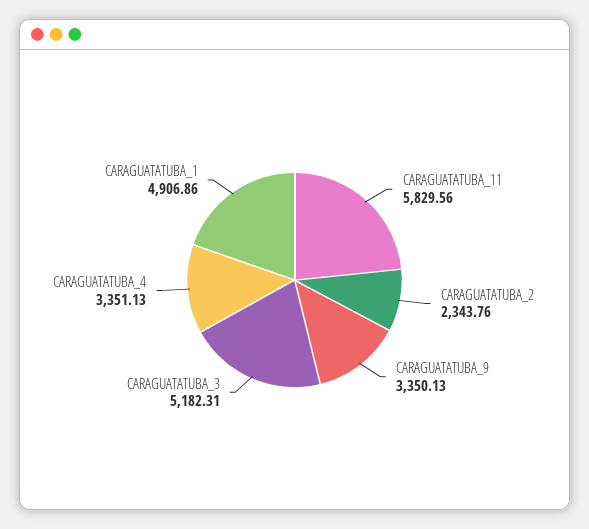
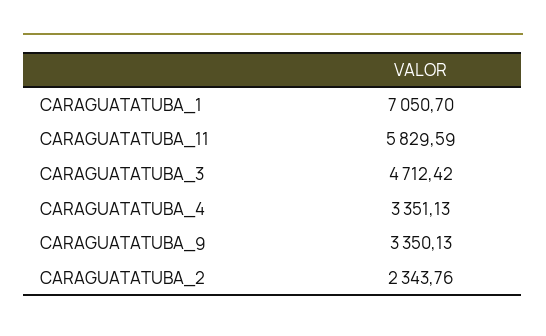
  {
-   "CARAGUATATUBA_11": 5829.56,
+   "CARAGUATATUBA_11": 5829.59,
    "CARAGUATATUBA_2": 2343.76,
    "CARAGUATATUBA_9": 3350.13,
-   "CARAGUATATUBA_3": 5182.31,
+   "CARAGUATATUBA_3": 4712.42,
    "CARAGUATATUBA_4": 3351.13,
-   "CARAGUATATUBA_1": 4906.86
+   "CARAGUATATUBA_1": 7050.7
  }

